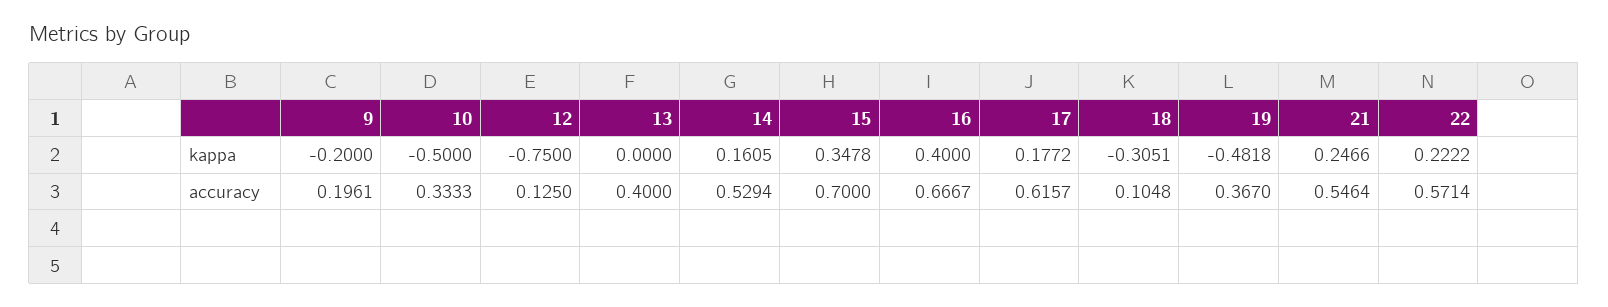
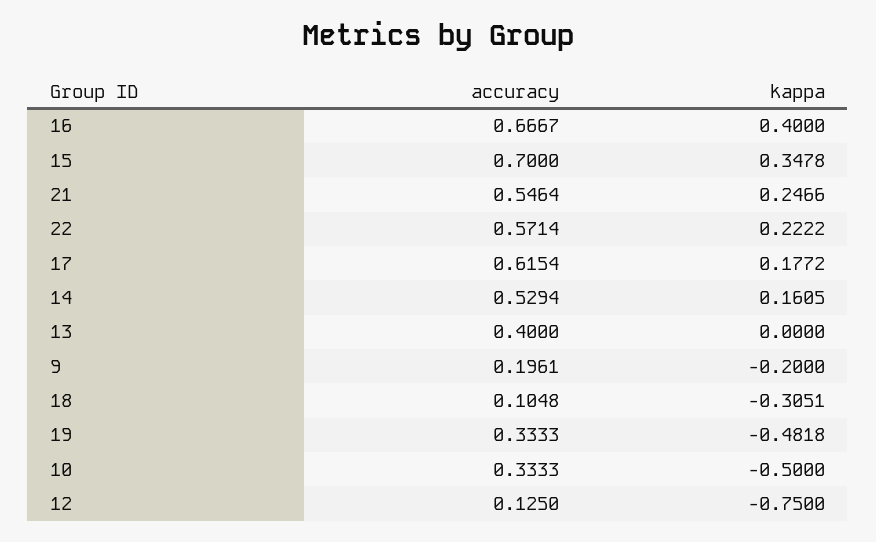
  {
    "9": {
      "kappa": -0.2,
      "accuracy": 0.1961
    },
    "10": {
      "kappa": -0.5,
      "accuracy": 0.3333
    },
    "12": {
      "kappa": -0.75,
      "accuracy": 0.125
    },
    "13": {
      "kappa": 0,
      "accuracy": 0.4
    },
    "14": {
      "kappa": 0.1605,
      "accuracy": 0.5294
    },
    "15": {
      "kappa": 0.3478,
      "accuracy": 0.7
    },
    "16": {
      "kappa": 0.4,
      "accuracy": 0.6667
    },
    "17": {
      "kappa": 0.1772,
-     "accuracy": 0.6157
+     "accuracy": 0.6154
    },
    "18": {
      "kappa": -0.3051,
      "accuracy": 0.1048
    },
    "19": {
      "kappa": -0.4818,
-     "accuracy": 0.367
+     "accuracy": 0.3333
    },
    "21": {
      "kappa": 0.2466,
      "accuracy": 0.5464
    },
    "22": {
      "kappa": 0.2222,
      "accuracy": 0.5714
    }
  }

